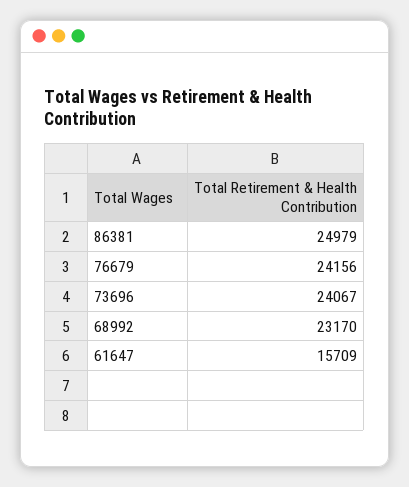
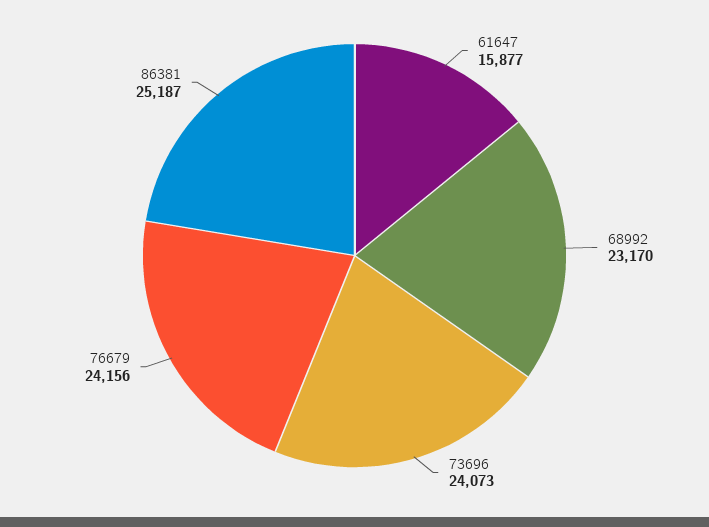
  {
-   "86381": 24979,
+   "86381": 25187,
    "76679": 24156,
-   "73696": 24067,
+   "73696": 24073,
    "68992": 23170,
-   "61647": 15709
+   "61647": 15877
  }

